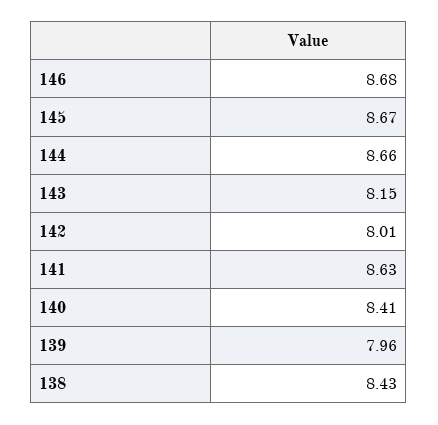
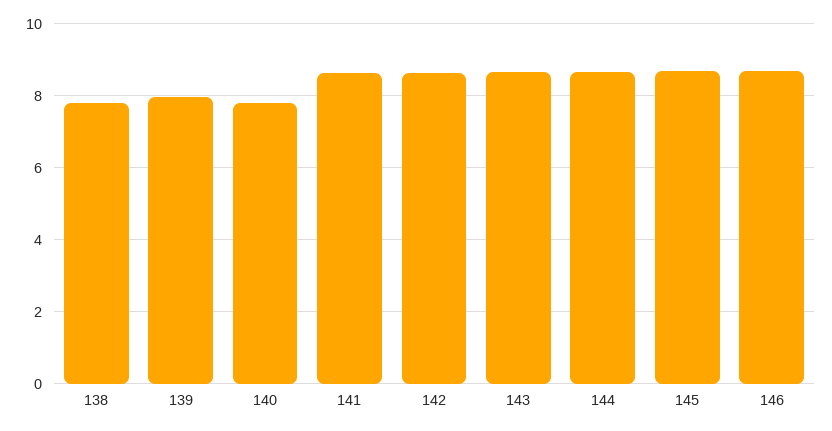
  {
    "146": 8.68,
    "145": 8.67,
    "144": 8.66,
-   "143": 8.15,
+   "143": 8.6,
-   "142": 8.01,
+   "142": 8.6,
    "141": 8.63,
-   "140": 8.41,
+   "140": 7.8,
    "139": 7.96,
-   "138": 8.43
+   "138": 7.8
  }

